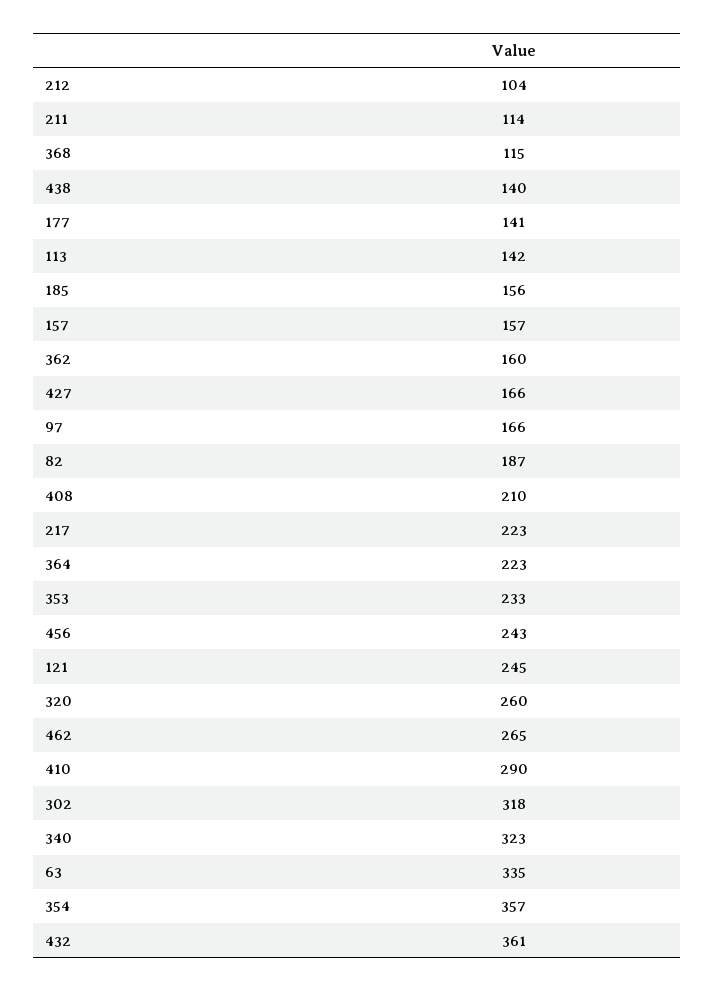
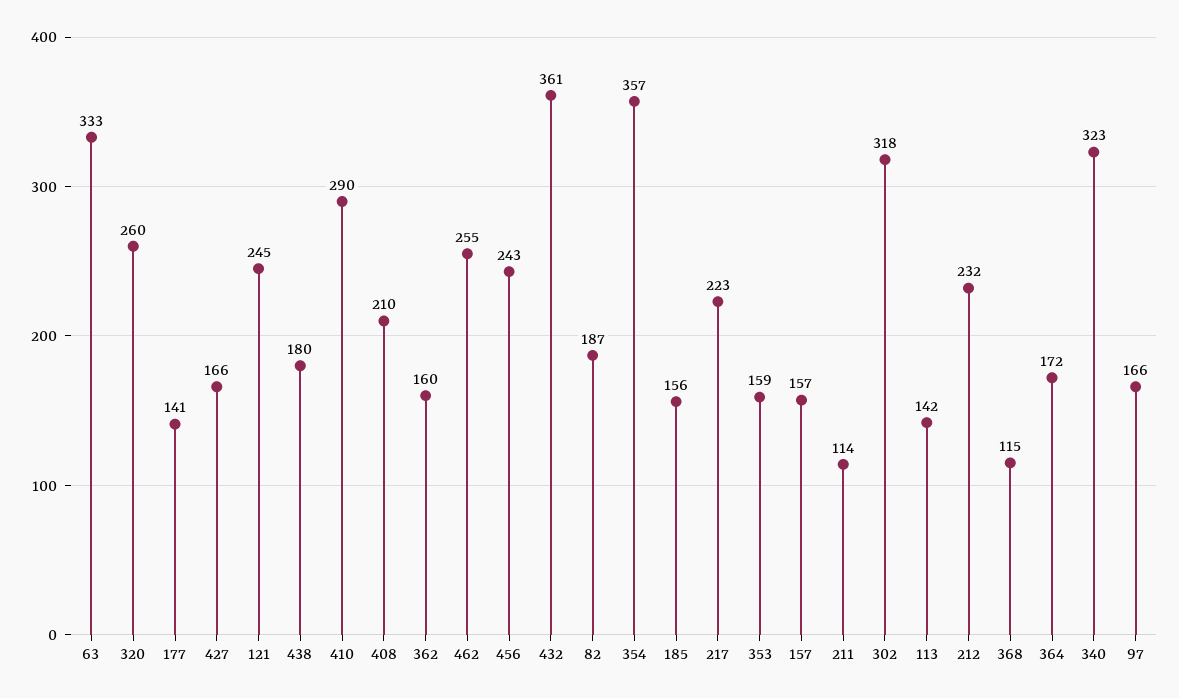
  {
-   "212": 104,
+   "212": 232,
    "211": 114,
    "368": 115,
-   "438": 140,
+   "438": 180,
    "177": 141,
    "113": 142,
    "185": 156,
    "157": 157,
    "362": 160,
    "427": 166,
    "97": 166,
    "82": 187,
    "408": 210,
    "217": 223,
-   "364": 223,
+   "364": 172,
-   "353": 233,
+   "353": 159,
    "456": 243,
    "121": 245,
    "320": 260,
-   "462": 265,
+   "462": 255,
    "410": 290,
    "302": 318,
    "340": 323,
-   "63": 335,
+   "63": 333,
    "354": 357,
    "432": 361
  }

